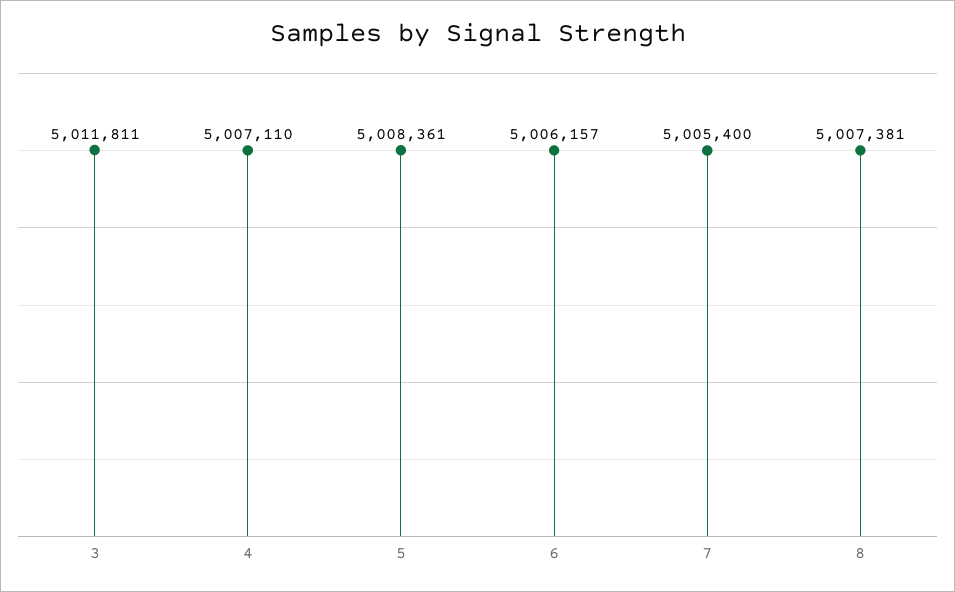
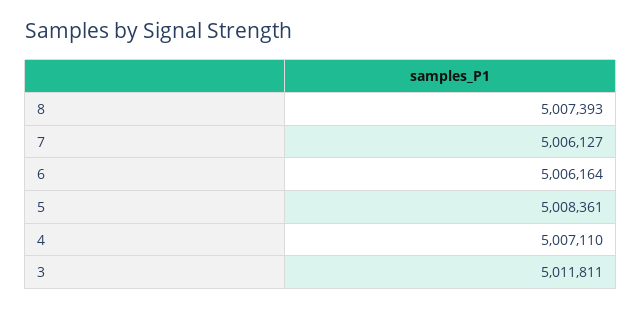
  {
    "3": 5011811,
    "4": 5007110,
    "5": 5008361,
-   "6": 5006157,
+   "6": 5006164,
-   "7": 5005400,
+   "7": 5006127,
-   "8": 5007381
+   "8": 5007393
  }

